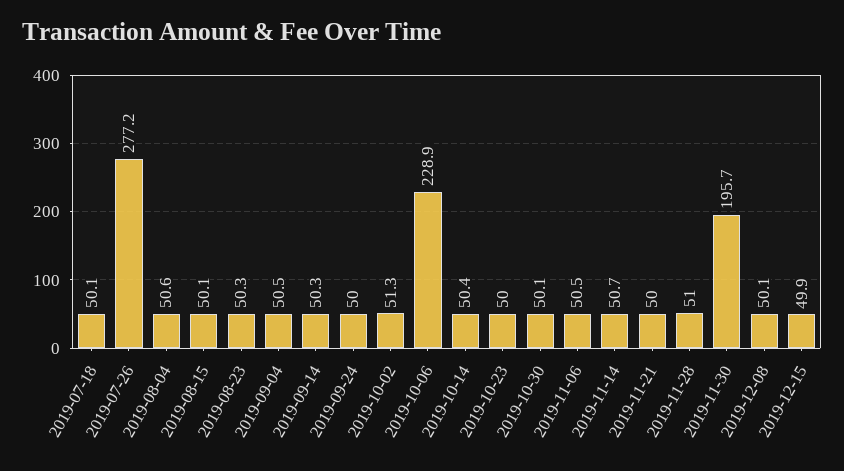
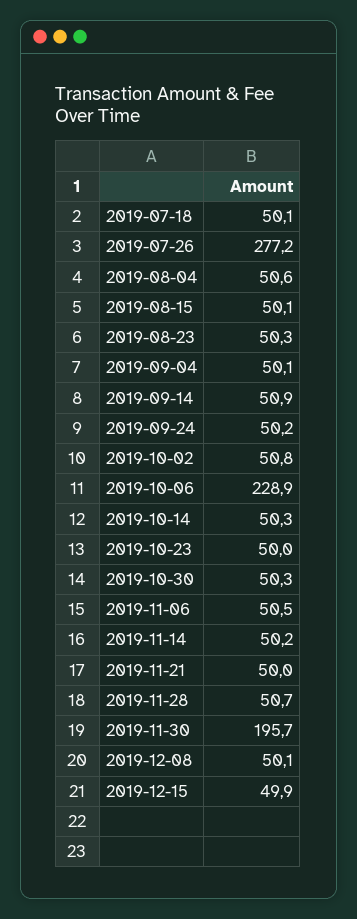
  {
    "2019-07-18": 50.1,
    "2019-07-26": 277.2,
    "2019-08-04": 50.6,
    "2019-08-15": 50.1,
    "2019-08-23": 50.3,
-   "2019-09-04": 50.5,
+   "2019-09-04": 50.1,
-   "2019-09-14": 50.3,
+   "2019-09-14": 50.9,
-   "2019-09-24": 50,
+   "2019-09-24": 50.2,
-   "2019-10-02": 51.3,
+   "2019-10-02": 50.8,
    "2019-10-06": 228.9,
-   "2019-10-14": 50.4,
+   "2019-10-14": 50.3,
    "2019-10-23": 50,
-   "2019-10-30": 50.1,
+   "2019-10-30": 50.3,
    "2019-11-06": 50.5,
-   "2019-11-14": 50.7,
+   "2019-11-14": 50.2,
    "2019-11-21": 50,
-   "2019-11-28": 51,
+   "2019-11-28": 50.7,
    "2019-11-30": 195.7,
    "2019-12-08": 50.1,
    "2019-12-15": 49.9
  }

